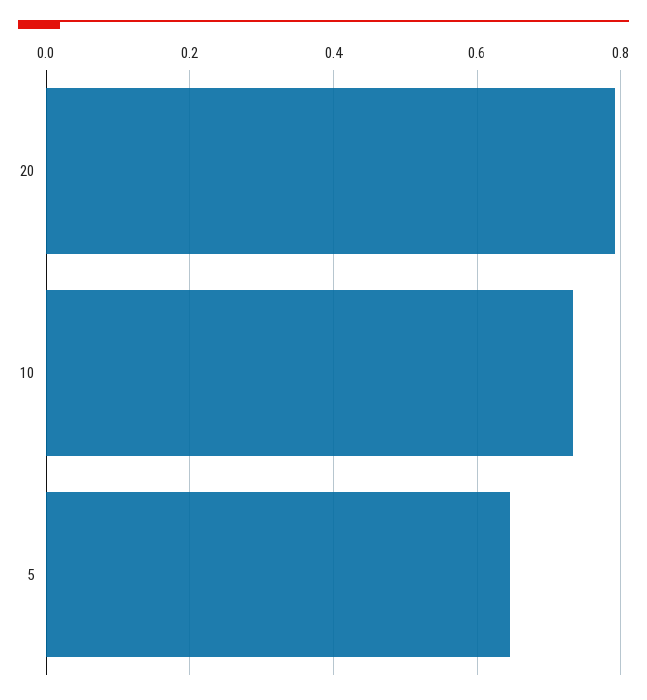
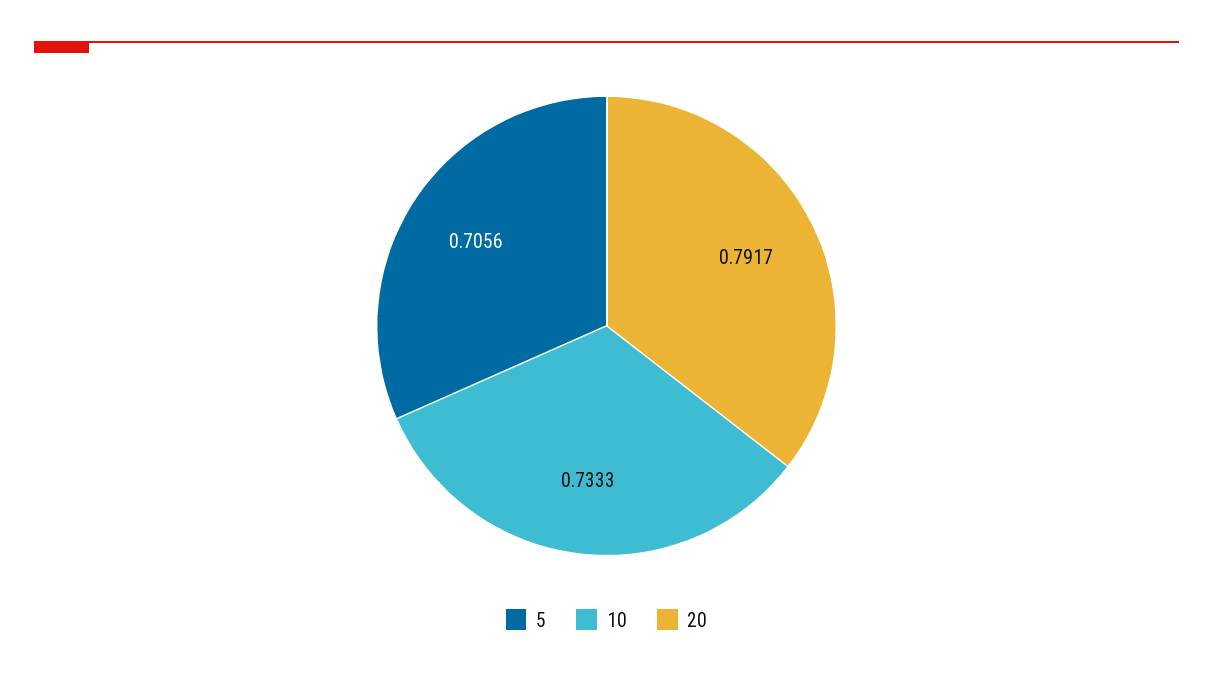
  {
    "20": 0.7917,
    "10": 0.7333,
-   "5": 0.64
+   "5": 0.7056
  }

